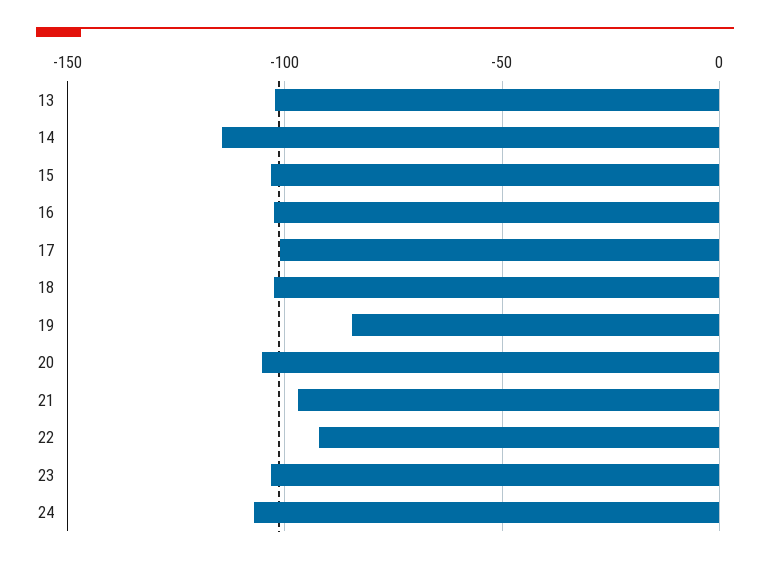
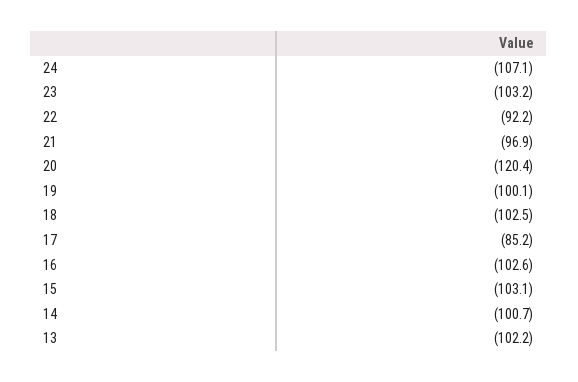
  {
    "13": -102.2,
-   "14": -115,
+   "14": -100.7,
    "15": -103.1,
    "16": -102.6,
-   "17": -100,
+   "17": -85.2,
    "18": -102.5,
-   "19": -85,
+   "19": -100.1,
-   "20": -105,
+   "20": -120.4,
    "21": -96.9,
    "22": -92.2,
    "23": -103.2,
    "24": -107.1
  }

